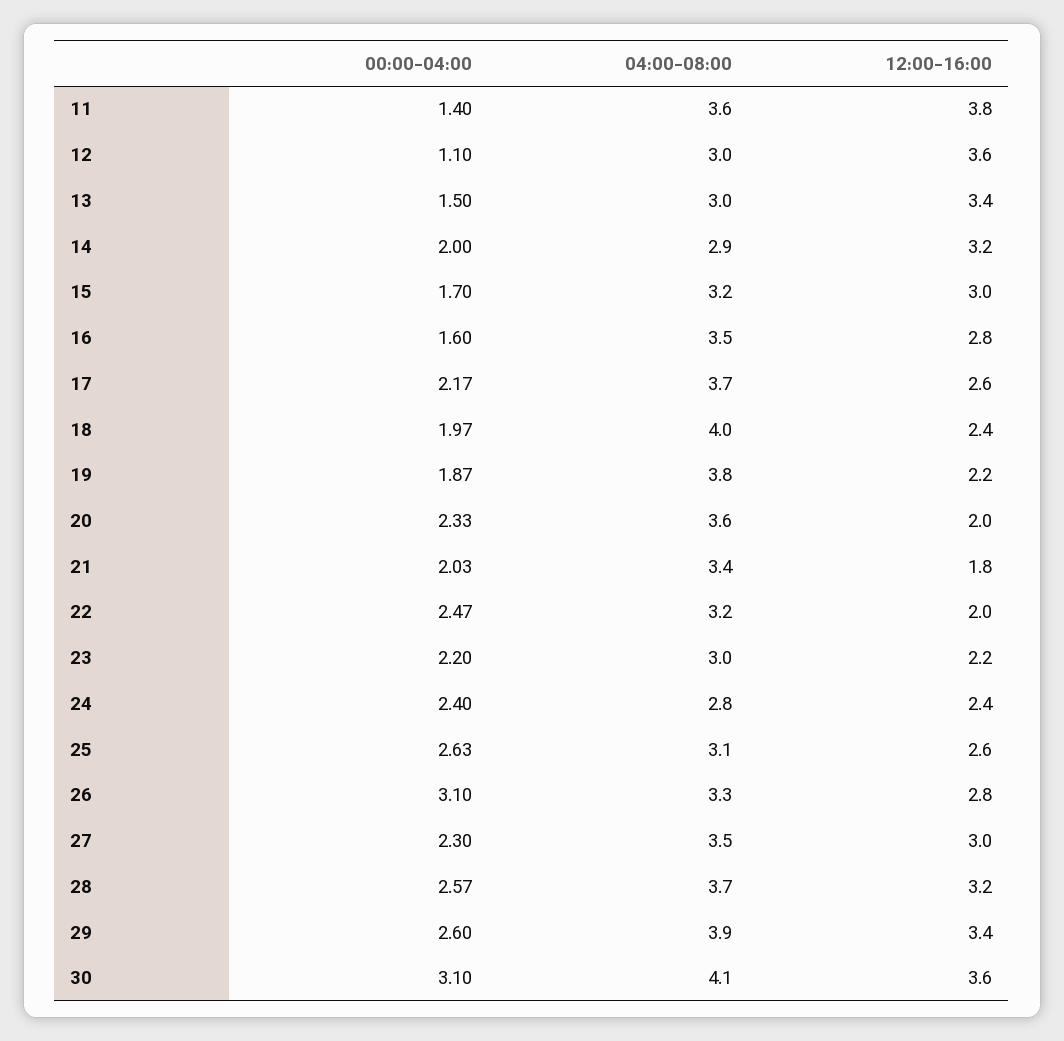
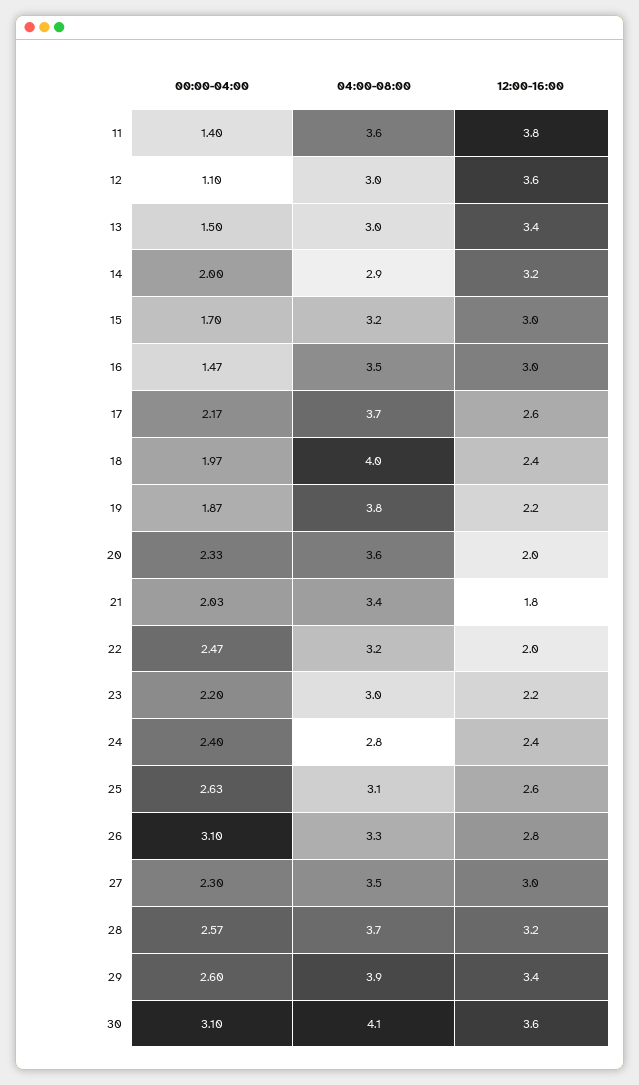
  {
    "00:00-04:00": {
      "11": 1.4,
      "12": 1.1,
      "13": 1.5,
      "14": 2,
      "15": 1.7,
-     "16": 1.6,
+     "16": 1.47,
      "17": 2.17,
      "18": 1.97,
      "19": 1.87,
      "20": 2.33,
      "21": 2.03,
      "22": 2.47,
      "23": 2.2,
      "24": 2.4,
      "25": 2.63,
      "26": 3.1,
      "27": 2.3,
      "28": 2.57,
      "29": 2.6,
      "30": 3.1
    },
    "04:00-08:00": {
      "11": 3.6,
      "12": 3,
      "13": 3,
      "14": 2.9,
      "15": 3.2,
      "16": 3.5,
      "17": 3.7,
      "18": 4,
      "19": 3.8,
      "20": 3.6,
      "21": 3.4,
      "22": 3.2,
      "23": 3,
      "24": 2.8,
      "25": 3.1,
      "26": 3.3,
      "27": 3.5,
      "28": 3.7,
      "29": 3.9,
      "30": 4.1
    },
    "12:00-16:00": {
      "11": 3.8,
      "12": 3.6,
      "13": 3.4,
      "14": 3.2,
      "15": 3,
-     "16": 2.8,
+     "16": 3,
      "17": 2.6,
      "18": 2.4,
      "19": 2.2,
      "20": 2,
      "21": 1.8,
      "22": 2,
      "23": 2.2,
      "24": 2.4,
      "25": 2.6,
      "26": 2.8,
      "27": 3,
      "28": 3.2,
      "29": 3.4,
      "30": 3.6
    }
  }

